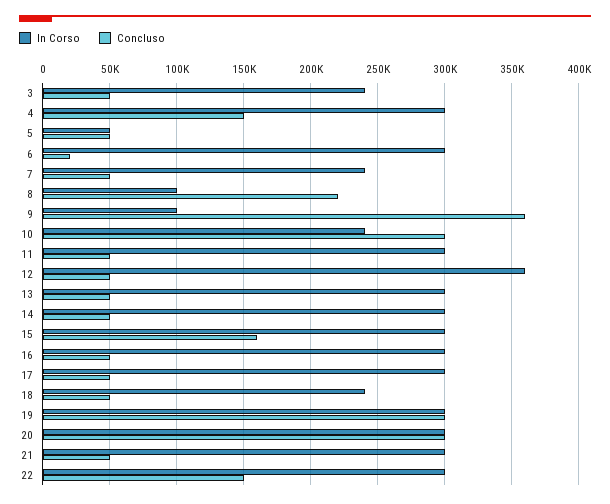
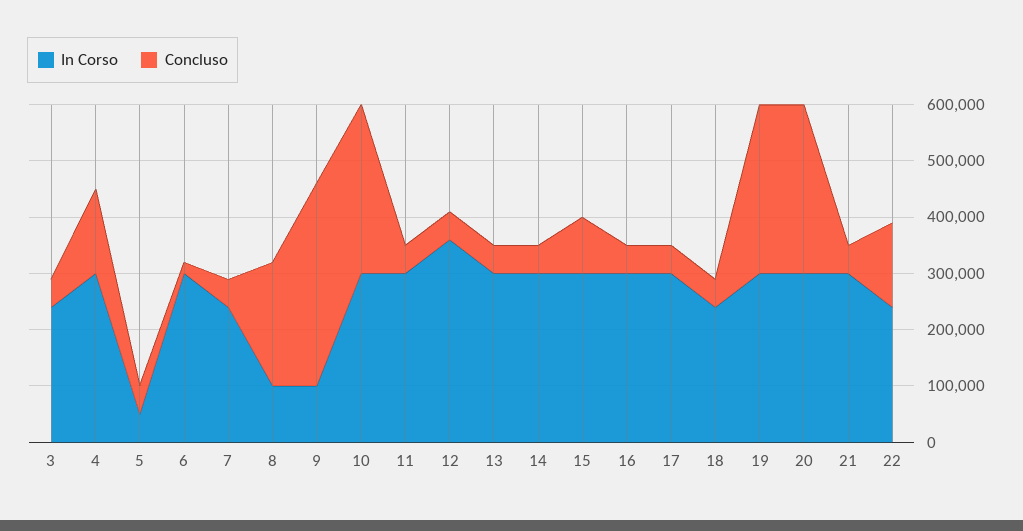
  {
    "In Corso": {
      "3": 240000,
      "4": 300000,
      "5": 50000,
      "6": 300000,
      "7": 240000,
      "8": 100000,
      "9": 100000,
-     "10": 240000,
+     "10": 300000,
      "11": 300000,
      "12": 360000,
      "13": 300000,
      "14": 300000,
      "15": 300000,
      "16": 300000,
      "17": 300000,
      "18": 240000,
      "19": 300000,
      "20": 300000,
      "21": 300000,
-     "22": 300000
+     "22": 240000
    },
    "Concluso": {
      "3": 50000,
      "4": 150000,
      "5": 50000,
      "6": 20000,
      "7": 50000,
      "8": 220000,
      "9": 360000,
      "10": 300000,
      "11": 50000,
      "12": 50000,
      "13": 50000,
      "14": 50000,
-     "15": 160000,
+     "15": 100000,
      "16": 50000,
      "17": 50000,
      "18": 50000,
      "19": 300000,
      "20": 300000,
      "21": 50000,
      "22": 150000
    }
  }

